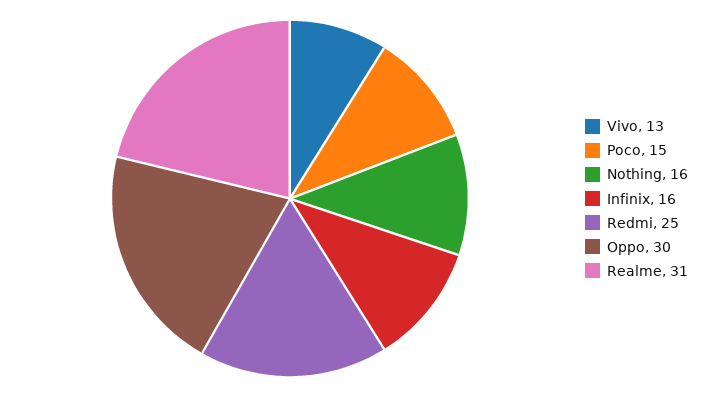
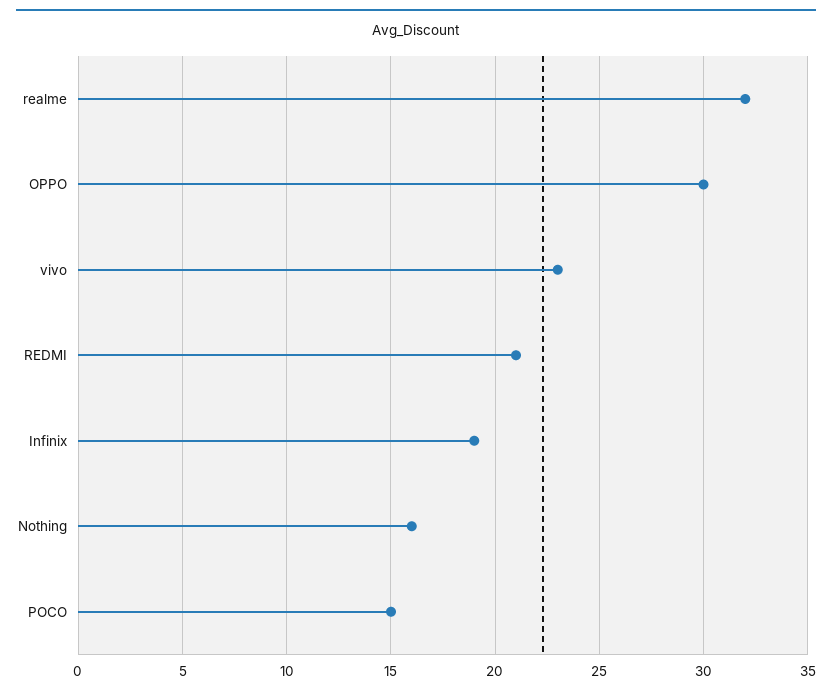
  {
-   "Vivo": 13,
+   "Vivo": 23,
    "Poco": 15,
    "Nothing": 16,
-   "Infinix": 16,
+   "Infinix": 19,
-   "Redmi": 25,
+   "Redmi": 21,
    "Oppo": 30,
-   "Realme": 31
+   "Realme": 32
  }

